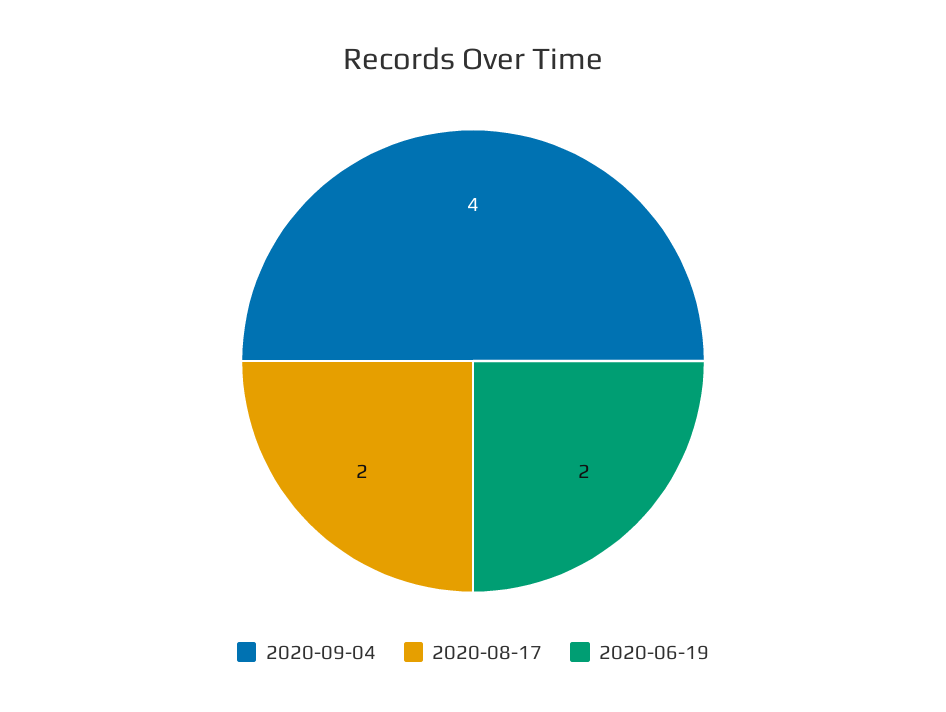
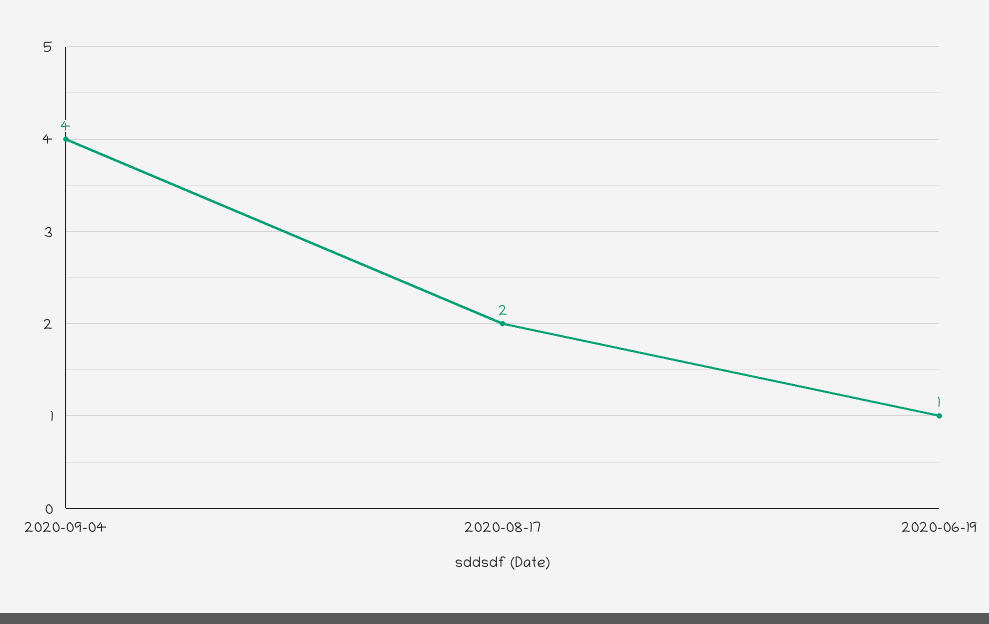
  {
    "2020-09-04": 4,
    "2020-08-17": 2,
-   "2020-06-19": 2
+   "2020-06-19": 1
  }

